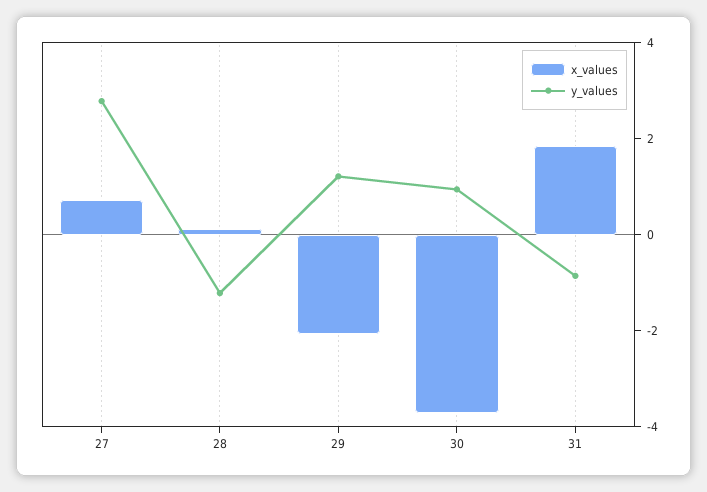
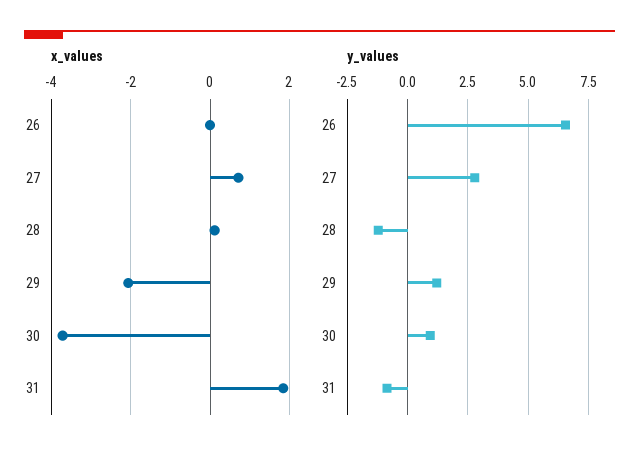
  {
    "x_values": {
      "27": 0.8,
      "28": 0.2,
      "29": -2,
      "30": -3.8,
-     "31": 1.8
+     "31": 1.8,
+     "26": 0
    },
    "y_values": {
      "27": 2.75,
      "28": -1.25,
      "29": 1.25,
      "30": 1,
-     "31": -0.75
+     "31": -0.75,
+     "26": 6.5
    }
  }

